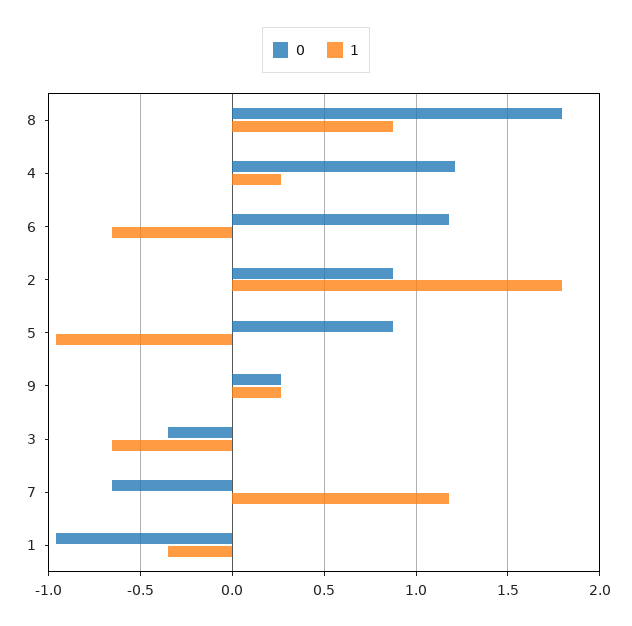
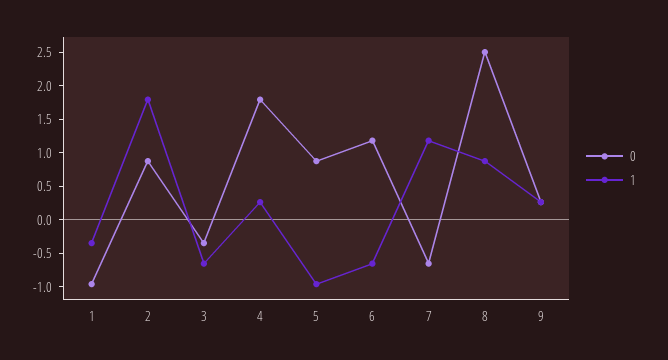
  {
    "0": {
-     "8": 1.8,
+     "8": 2.5,
-     "4": 1.2,
+     "4": 1.75,
      "6": 1.2,
      "2": 0.9,
      "5": 0.9,
      "9": 0.25,
      "3": -0.35,
      "7": -0.65,
      "1": -0.95
    },
    "1": {
      "8": 0.9,
      "4": 0.25,
      "6": -0.65,
      "2": 1.8,
      "5": -0.95,
      "9": 0.25,
      "3": -0.65,
      "7": 1.2,
      "1": -0.35
    }
  }

